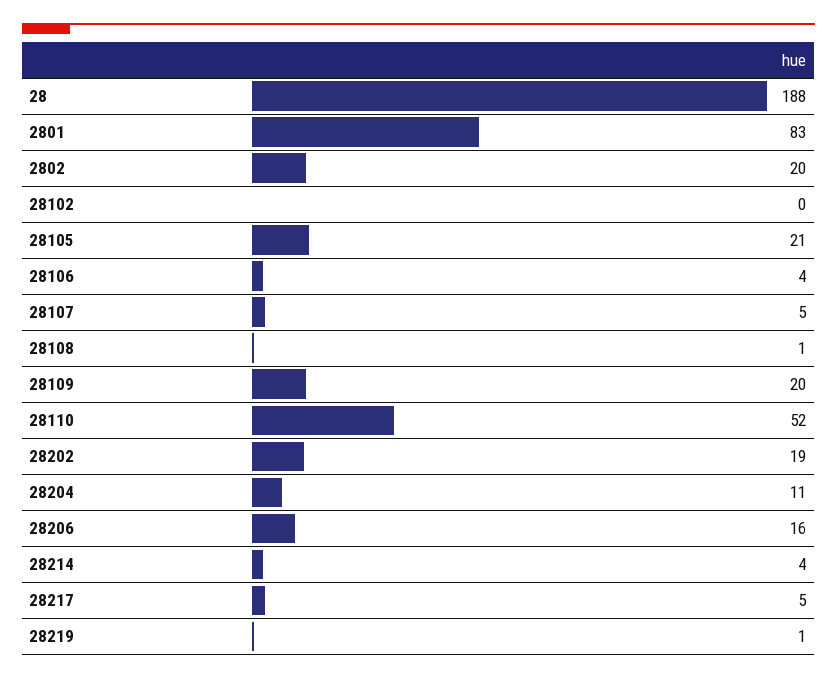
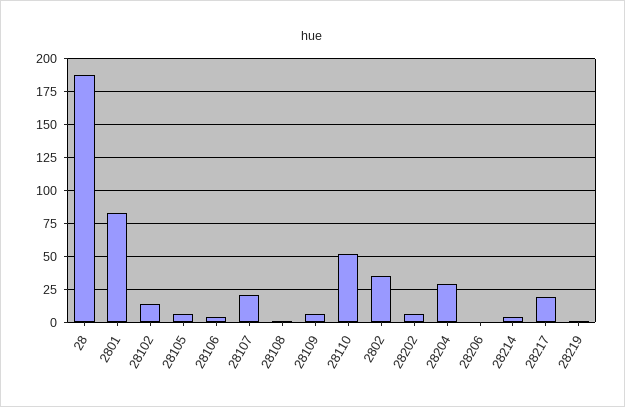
  {
    "28": 188,
    "2801": 83,
-   "2802": 20,
+   "2802": 35,
-   "28102": 0,
+   "28102": 15,
-   "28105": 21,
+   "28105": 5,
    "28106": 4,
-   "28107": 5,
+   "28107": 20,
    "28108": 1,
-   "28109": 20,
+   "28109": 5,
    "28110": 52,
-   "28202": 19,
+   "28202": 5,
-   "28204": 11,
+   "28204": 30,
-   "28206": 16,
+   "28206": 0,
    "28214": 4,
-   "28217": 5,
+   "28217": 20,
    "28219": 1
  }

